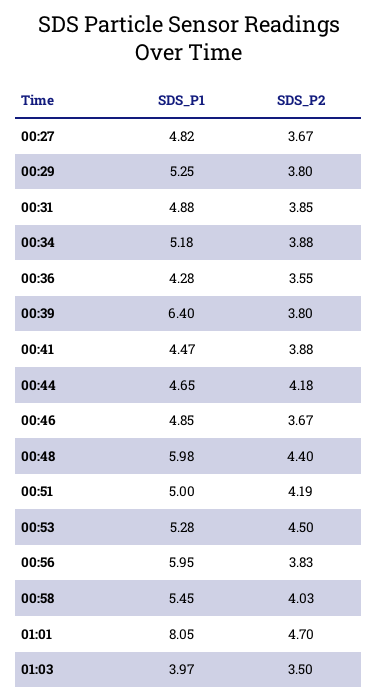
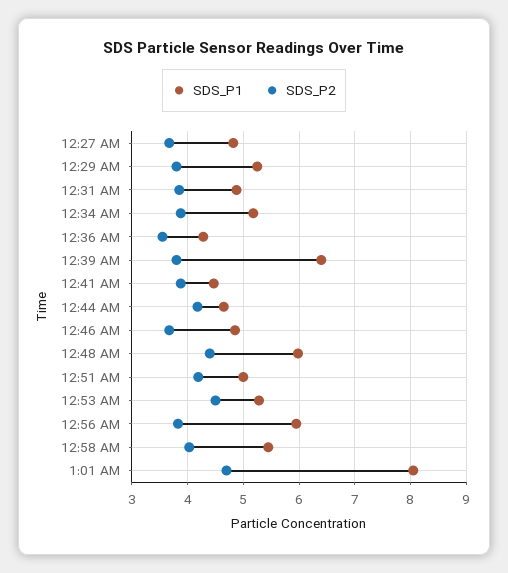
  {
    "SDS_P1": {
      "00:27": 4.82,
      "00:29": 5.25,
      "00:31": 4.88,
      "00:34": 5.18,
      "00:36": 4.28,
      "00:39": 6.4,
      "00:41": 4.47,
      "00:44": 4.65,
      "00:46": 4.85,
      "00:48": 5.98,
      "00:51": 5,
      "00:53": 5.28,
      "00:56": 5.95,
      "00:58": 5.45,
-     "01:01": 8.05,
+     "01:01": 8.05
-     "01:03": 3.97
    },
    "SDS_P2": {
      "00:27": 3.67,
      "00:29": 3.8,
      "00:31": 3.85,
      "00:34": 3.88,
      "00:36": 3.55,
      "00:39": 3.8,
      "00:41": 3.88,
      "00:44": 4.18,
      "00:46": 3.67,
      "00:48": 4.4,
      "00:51": 4.19,
      "00:53": 4.5,
      "00:56": 3.83,
      "00:58": 4.03,
-     "01:01": 4.7,
+     "01:01": 4.7
-     "01:03": 3.5
    }
  }

